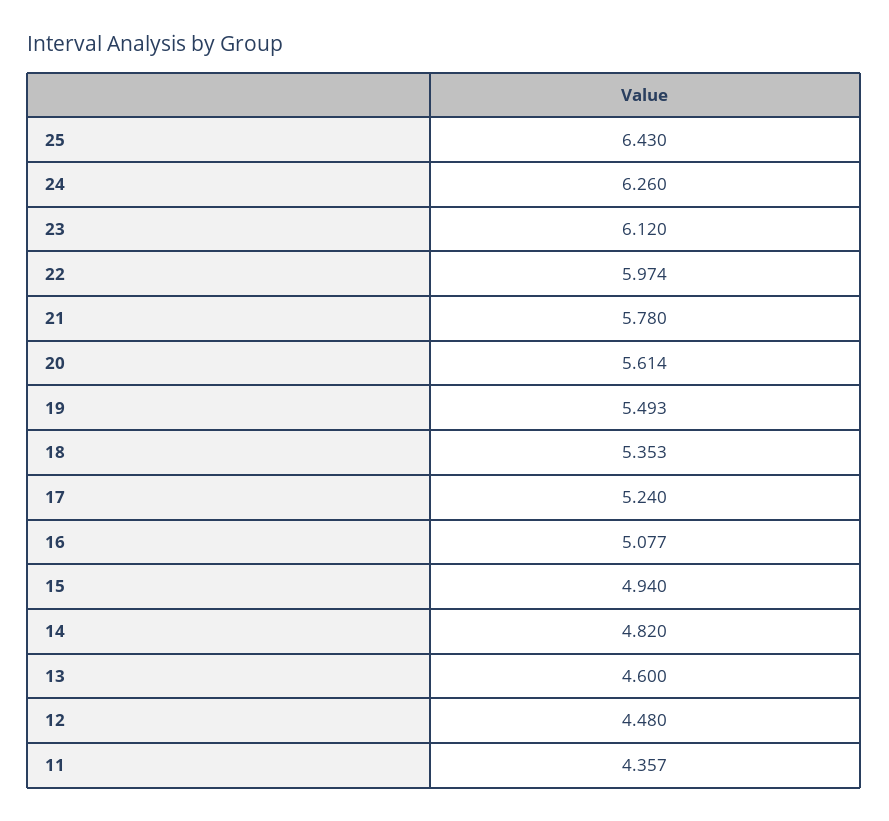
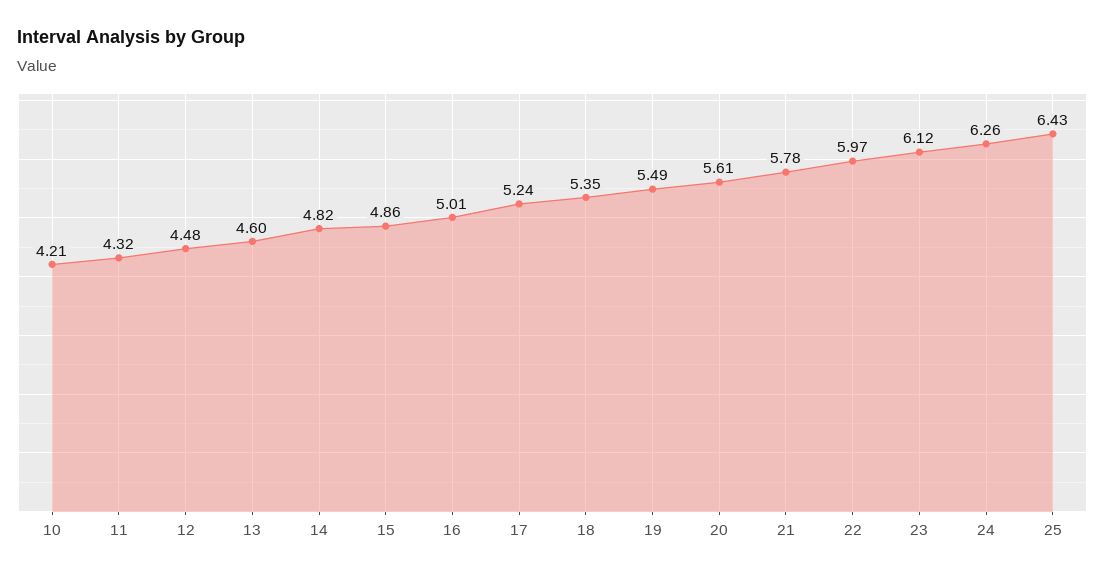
  {
    "25": 6.43,
    "24": 6.26,
    "23": 6.12,
    "22": 5.974,
    "21": 5.78,
    "20": 5.614,
    "19": 5.493,
    "18": 5.353,
    "17": 5.24,
-   "16": 5.077,
+   "16": 5.01,
-   "15": 4.94,
+   "15": 4.86,
    "14": 4.82,
    "13": 4.6,
    "12": 4.48,
-   "11": 4.357
+   "11": 4.32,
+   "10": 4.21
  }

